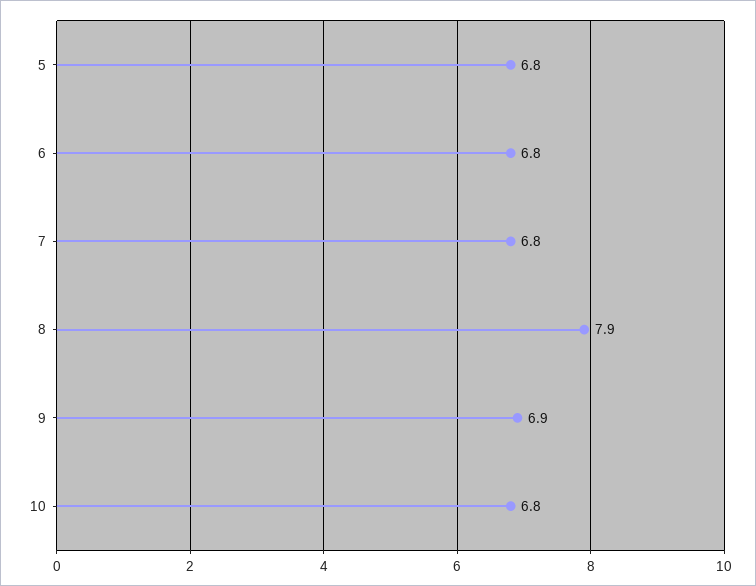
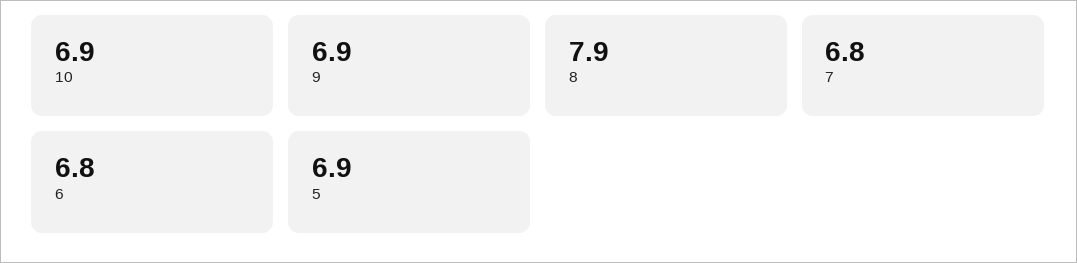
  {
-   "5": 6.8,
+   "5": 6.9,
    "6": 6.8,
    "7": 6.8,
    "8": 7.9,
    "9": 6.9,
-   "10": 6.8
+   "10": 6.9
  }

